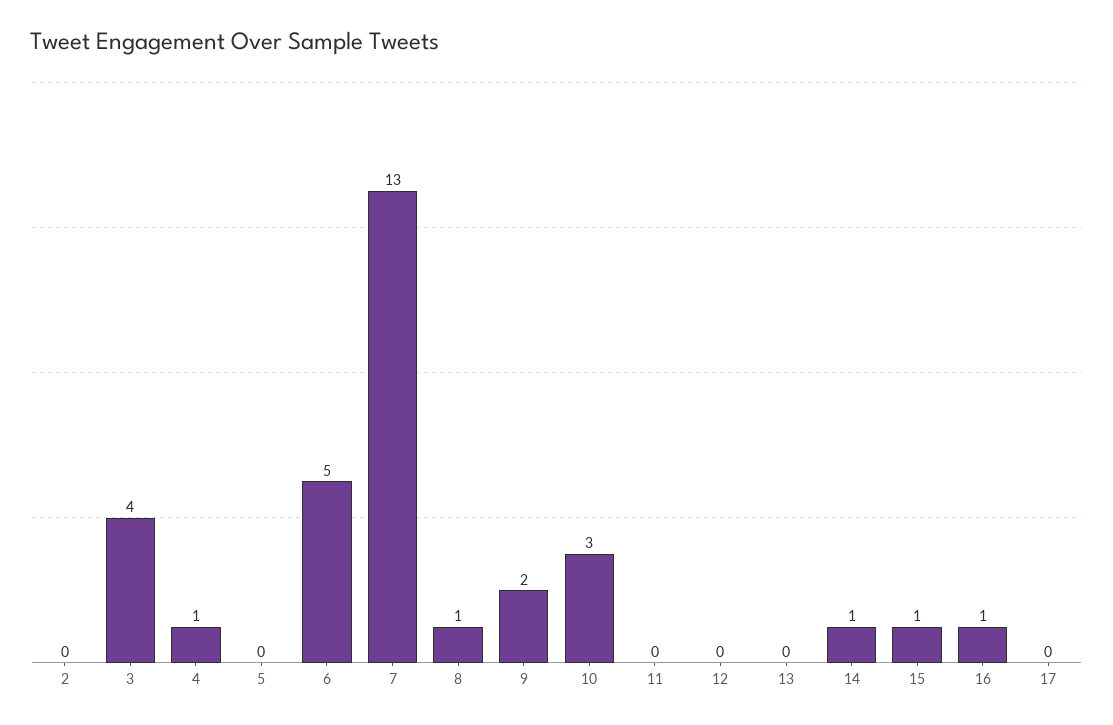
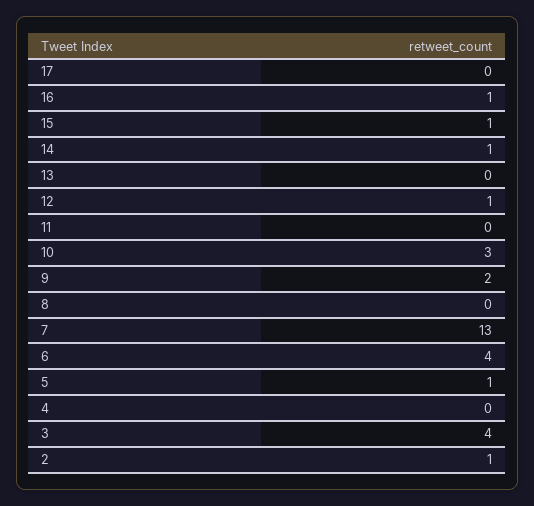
  {
-   "2": 0,
+   "2": 1,
    "3": 4,
-   "4": 1,
+   "4": 0,
-   "5": 0,
+   "5": 1,
-   "6": 5,
+   "6": 4,
    "7": 13,
-   "8": 1,
+   "8": 0,
    "9": 2,
    "10": 3,
    "11": 0,
-   "12": 0,
+   "12": 1,
    "13": 0,
    "14": 1,
    "15": 1,
    "16": 1,
    "17": 0
  }

